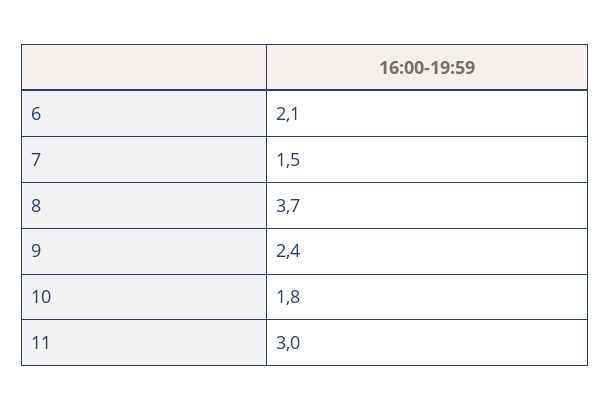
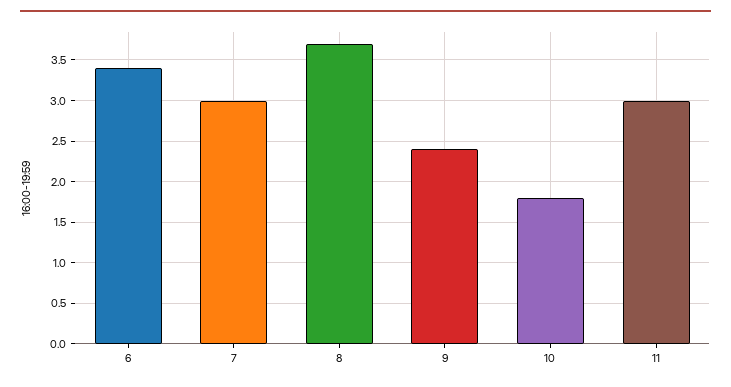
  {
-   "6": 2.1,
+   "6": 3.4,
-   "7": 1.5,
+   "7": 3,
    "8": 3.7,
    "9": 2.4,
    "10": 1.8,
    "11": 3
  }

